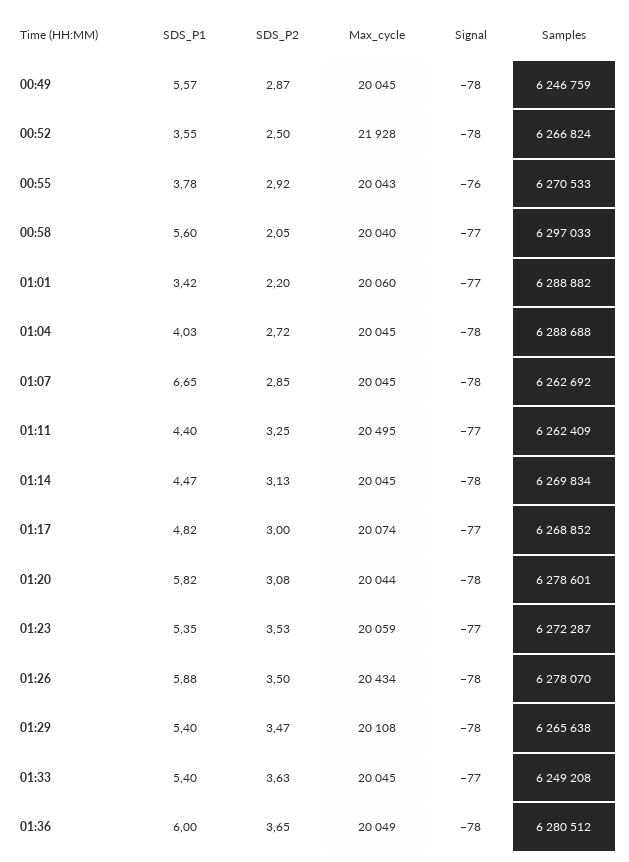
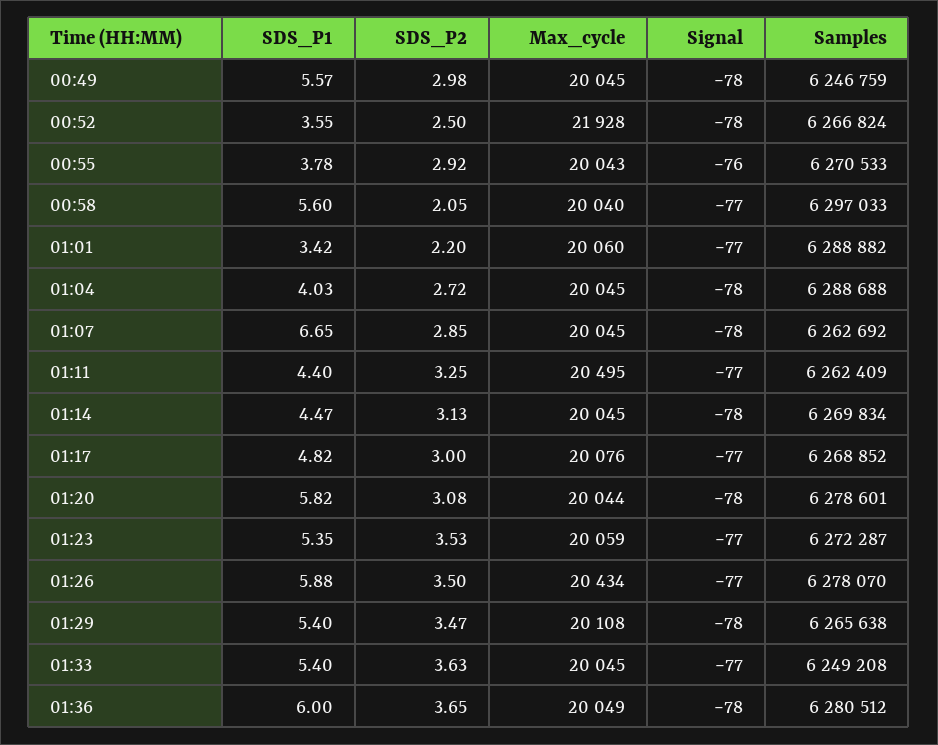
  {
    "SDS_P1": {
      "00:49": 5.57,
      "00:52": 3.55,
      "00:55": 3.78,
      "00:58": 5.6,
      "01:01": 3.42,
      "01:04": 4.03,
      "01:07": 6.65,
      "01:11": 4.4,
      "01:14": 4.47,
      "01:17": 4.82,
      "01:20": 5.82,
      "01:23": 5.35,
      "01:26": 5.88,
      "01:29": 5.4,
      "01:33": 5.4,
      "01:36": 6
    },
    "SDS_P2": {
-     "00:49": 2.87,
+     "00:49": 2.98,
      "00:52": 2.5,
      "00:55": 2.92,
      "00:58": 2.05,
      "01:01": 2.2,
      "01:04": 2.72,
      "01:07": 2.85,
      "01:11": 3.25,
      "01:14": 3.13,
      "01:17": 3,
      "01:20": 3.08,
      "01:23": 3.53,
      "01:26": 3.5,
      "01:29": 3.47,
      "01:33": 3.63,
      "01:36": 3.65
    },
    "Max_cycle": {
      "00:49": 20045,
      "00:52": 21928,
      "00:55": 20043,
      "00:58": 20040,
      "01:01": 20060,
      "01:04": 20045,
      "01:07": 20045,
      "01:11": 20495,
      "01:14": 20045,
-     "01:17": 20074,
+     "01:17": 20076,
      "01:20": 20044,
      "01:23": 20059,
      "01:26": 20434,
      "01:29": 20108,
      "01:33": 20045,
      "01:36": 20049
    },
    "Signal": {
      "00:49": -78,
      "00:52": -78,
      "00:55": -76,
      "00:58": -77,
      "01:01": -77,
      "01:04": -78,
      "01:07": -78,
      "01:11": -77,
      "01:14": -78,
      "01:17": -77,
      "01:20": -78,
      "01:23": -77,
-     "01:26": -78,
+     "01:26": -77,
      "01:29": -78,
      "01:33": -77,
      "01:36": -78
    },
    "Samples": {
      "00:49": 6246759,
      "00:52": 6266824,
      "00:55": 6270533,
      "00:58": 6297033,
      "01:01": 6288882,
      "01:04": 6288688,
      "01:07": 6262692,
      "01:11": 6262409,
      "01:14": 6269834,
      "01:17": 6268852,
      "01:20": 6278601,
      "01:23": 6272287,
      "01:26": 6278070,
      "01:29": 6265638,
      "01:33": 6249208,
      "01:36": 6280512
    }
  }

